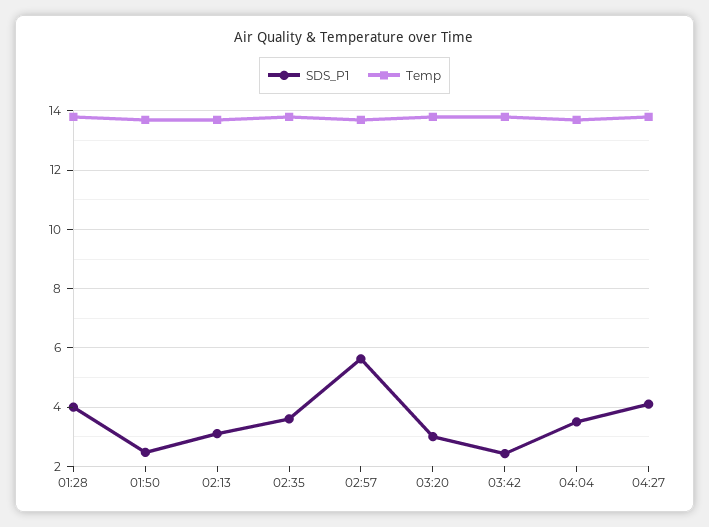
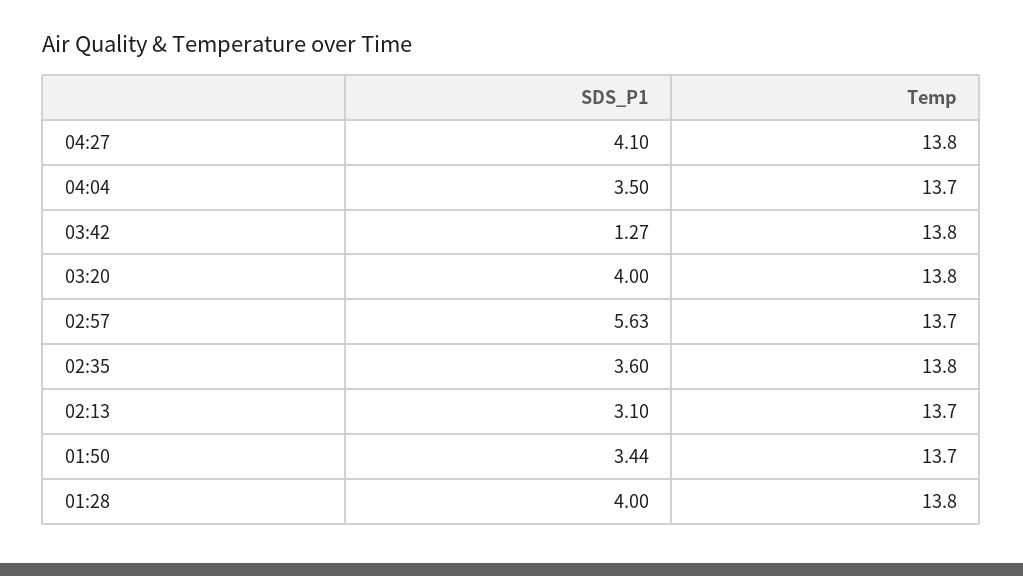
  {
    "SDS_P1": {
      "01:28": 4,
-     "01:50": 2.5,
+     "01:50": 3.44,
      "02:13": 3.1,
      "02:35": 3.6,
      "02:57": 5.63,
-     "03:20": 3,
+     "03:20": 4,
-     "03:42": 2.5,
+     "03:42": 1.27,
      "04:04": 3.5,
      "04:27": 4.1
    },
    "Temp": {
      "01:28": 13.8,
      "01:50": 13.7,
      "02:13": 13.7,
      "02:35": 13.8,
      "02:57": 13.7,
      "03:20": 13.8,
      "03:42": 13.8,
      "04:04": 13.7,
      "04:27": 13.8
    }
  }

